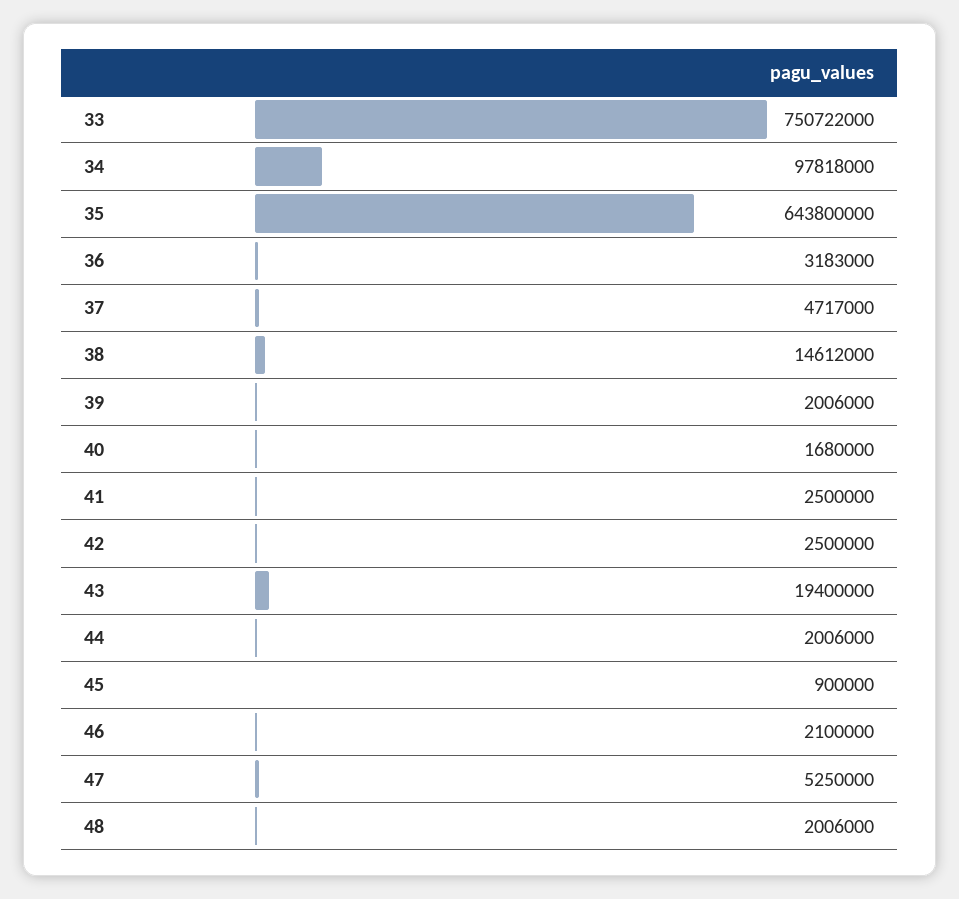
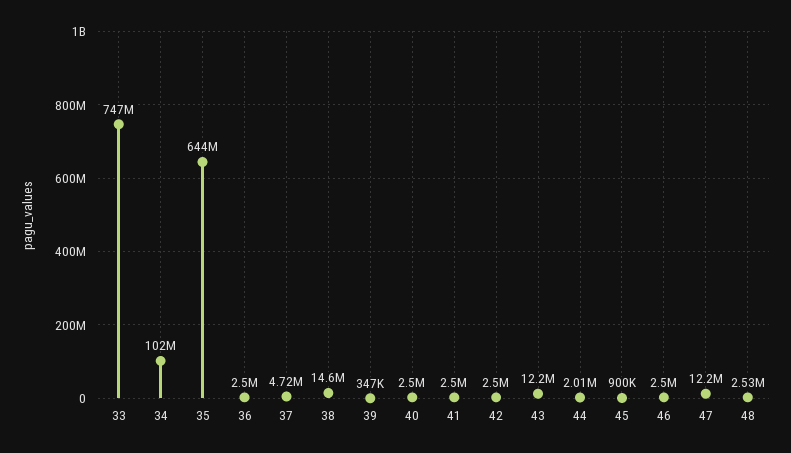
  {
-   "33": 750722000,
+   "33": 747000000,
-   "34": 97818000,
+   "34": 102000000,
    "35": 643800000,
-   "36": 3183000,
+   "36": 2500000,
    "37": 4717000,
    "38": 14612000,
-   "39": 2006000,
+   "39": 347000,
-   "40": 1680000,
+   "40": 2500000,
    "41": 2500000,
    "42": 2500000,
-   "43": 19400000,
+   "43": 12200000,
    "44": 2006000,
    "45": 900000,
-   "46": 2100000,
+   "46": 2500000,
-   "47": 5250000,
+   "47": 12200000,
-   "48": 2006000
+   "48": 2530000
  }

